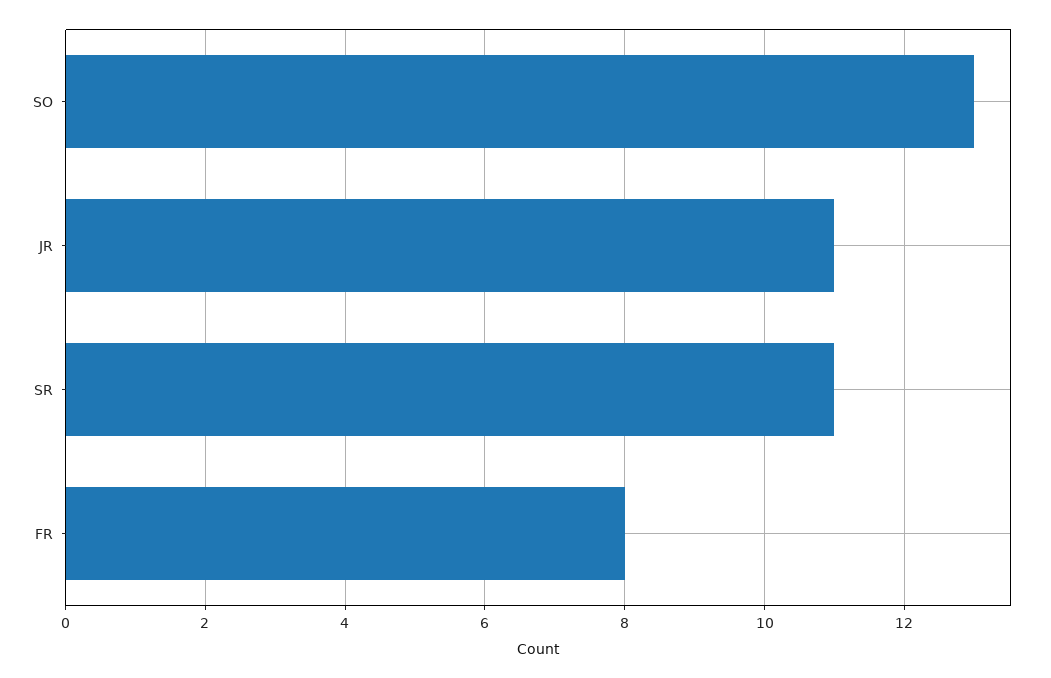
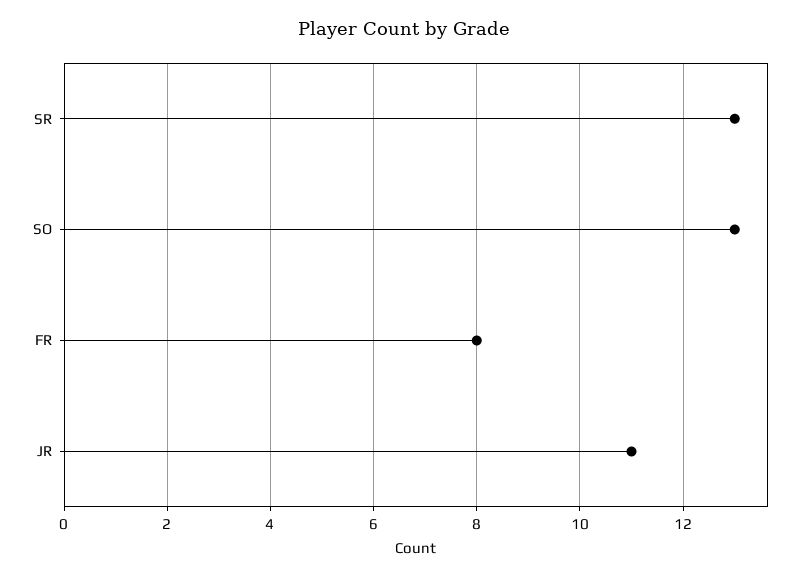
  {
    "SO": 13,
    "JR": 11,
-   "SR": 11,
+   "SR": 13,
    "FR": 8
  }

